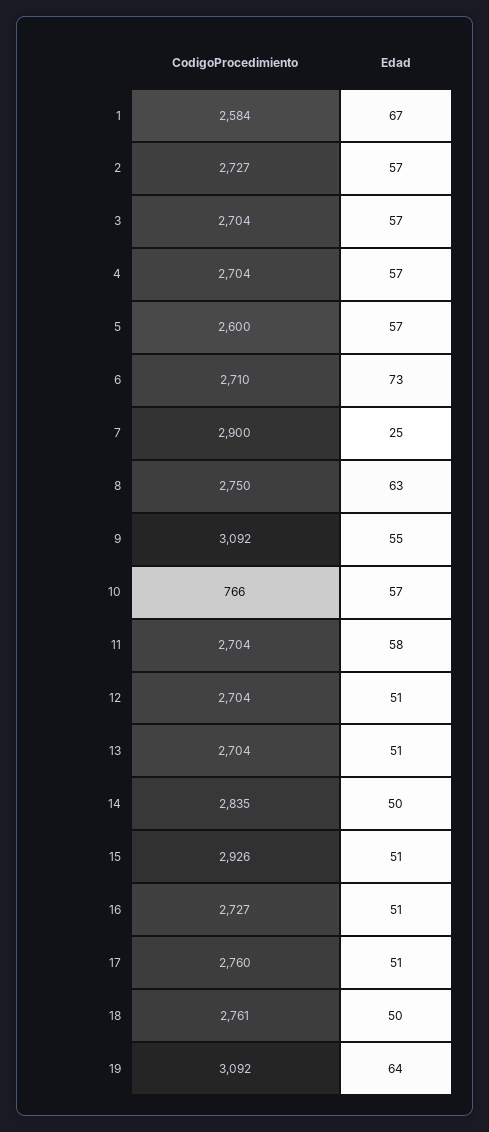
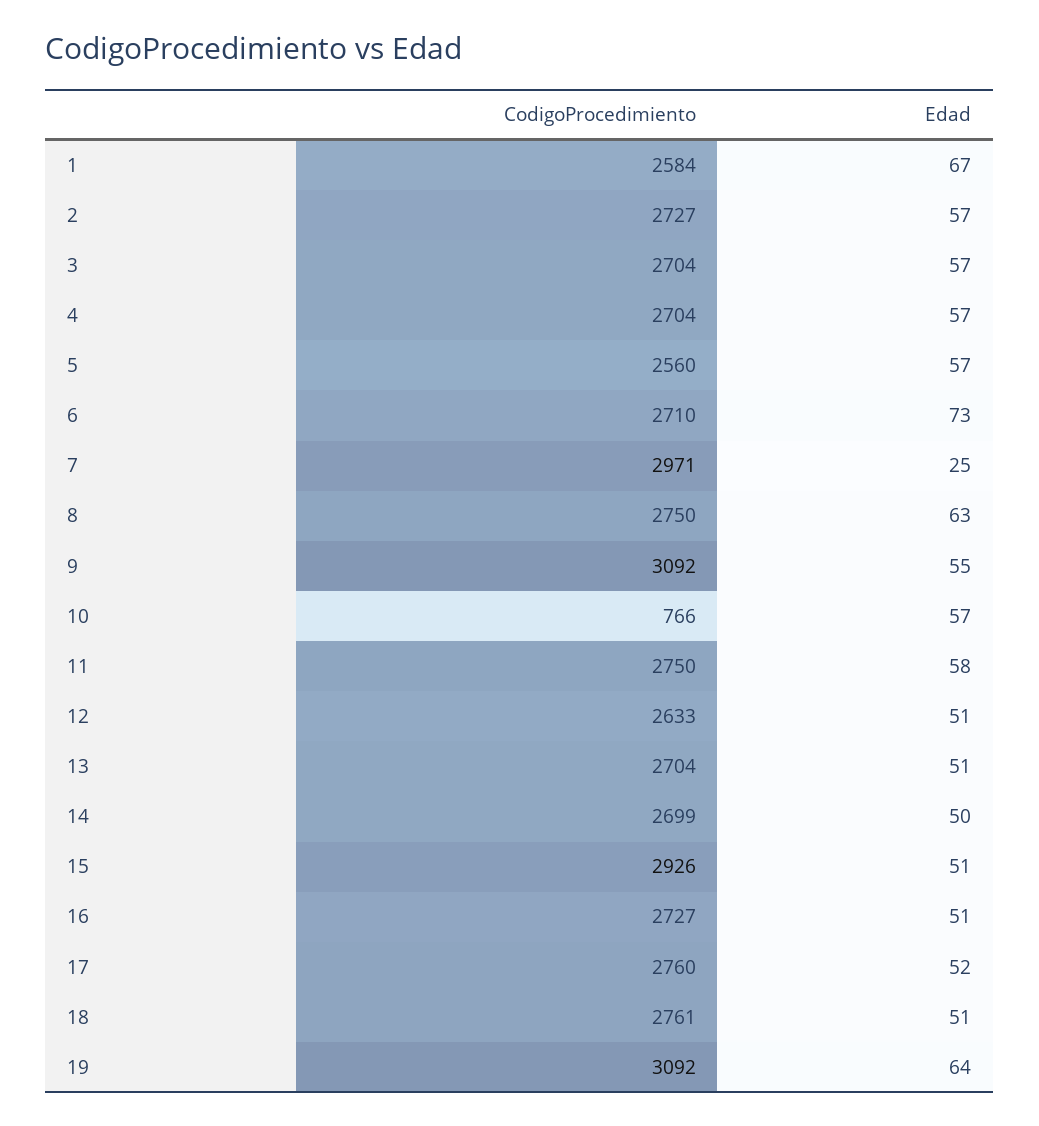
  {
    "CodigoProcedimiento": {
      "1": 2584,
      "2": 2727,
      "3": 2704,
      "4": 2704,
-     "5": 2600,
+     "5": 2560,
      "6": 2710,
-     "7": 2900,
+     "7": 2971,
      "8": 2750,
      "9": 3092,
      "10": 766,
-     "11": 2704,
+     "11": 2750,
-     "12": 2704,
+     "12": 2633,
      "13": 2704,
-     "14": 2835,
+     "14": 2699,
      "15": 2926,
      "16": 2727,
      "17": 2760,
      "18": 2761,
      "19": 3092
    },
    "Edad": {
      "1": 67,
      "2": 57,
      "3": 57,
      "4": 57,
      "5": 57,
      "6": 73,
      "7": 25,
      "8": 63,
      "9": 55,
      "10": 57,
      "11": 58,
      "12": 51,
      "13": 51,
      "14": 50,
      "15": 51,
      "16": 51,
-     "17": 51,
+     "17": 52,
-     "18": 50,
+     "18": 51,
      "19": 64
    }
  }

